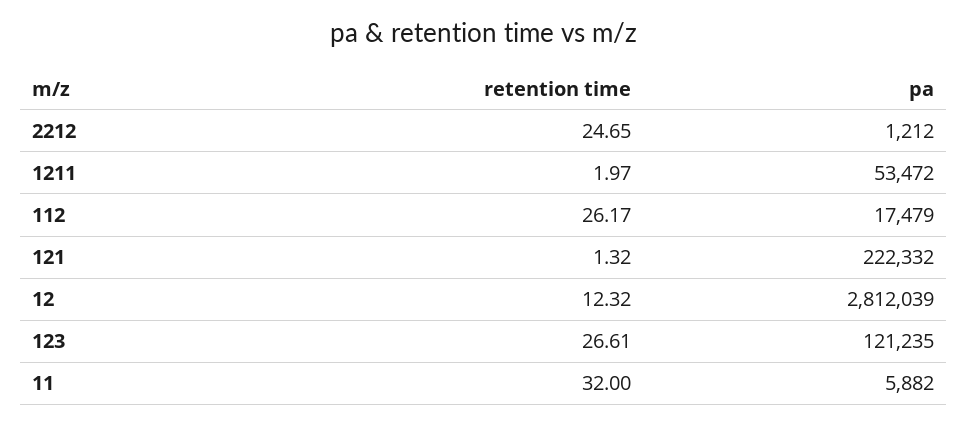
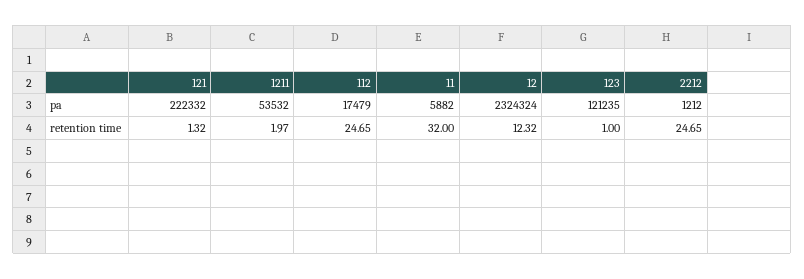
  {
    "retention time": {
      "2212": 24.65,
      "1211": 1.97,
-     "112": 26.17,
+     "112": 24.65,
      "121": 1.32,
      "12": 12.32,
-     "123": 26.61,
+     "123": 1,
      "11": 32
    },
    "pa": {
      "2212": 1212,
-     "1211": 53472,
+     "1211": 53532,
      "112": 17479,
      "121": 222332,
-     "12": 2812039,
+     "12": 2324324,
      "123": 121235,
      "11": 5882
    }
  }

